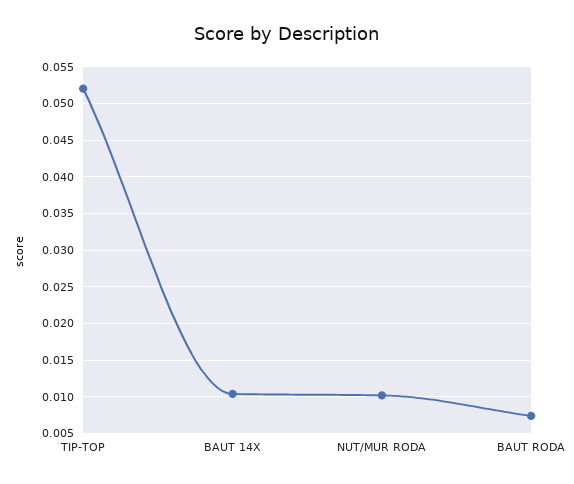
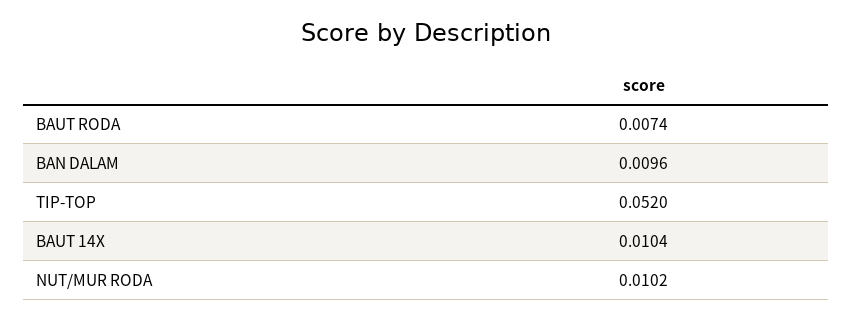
  {
    "TIP-TOP": 0.052,
    "BAUT 14X": 0.0104,
    "NUT/MUR RODA": 0.0102,
-   "BAUT RODA": 0.0074
+   "BAUT RODA": 0.0074,
+   "BAN DALAM": 0.0096
  }

